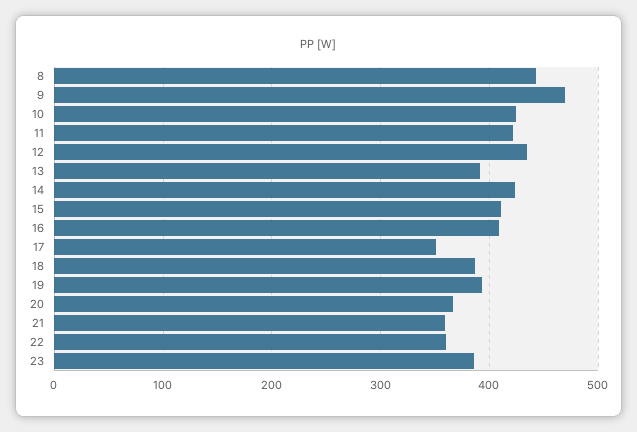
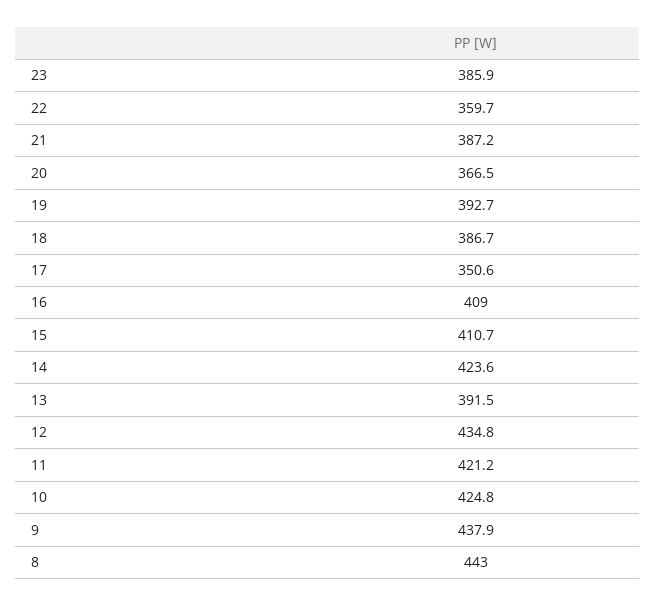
  {
    "8": 443,
-   "9": 470,
+   "9": 437.9,
    "10": 424.8,
    "11": 421.2,
    "12": 434.8,
    "13": 391.5,
    "14": 423.6,
    "15": 410.7,
    "16": 409,
    "17": 350.6,
    "18": 386.7,
    "19": 392.7,
    "20": 366.5,
-   "21": 360,
+   "21": 387.2,
    "22": 359.7,
    "23": 385.9
  }

